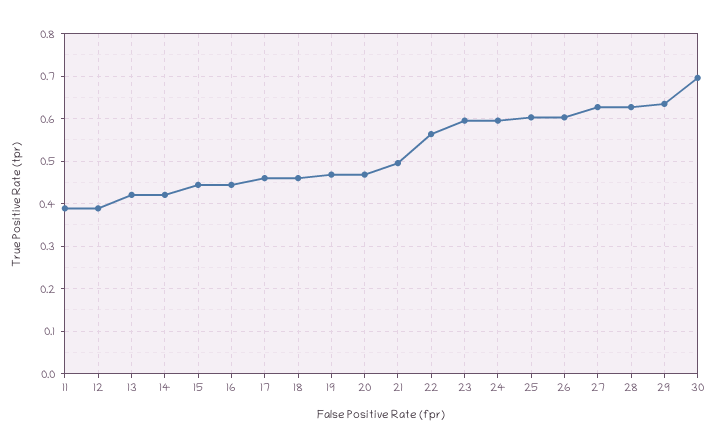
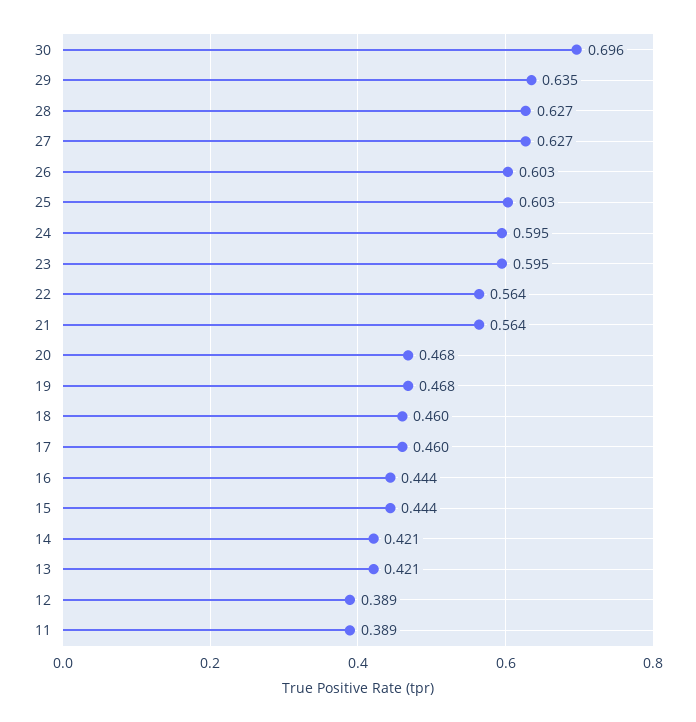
  {
    "11": 0.389,
    "12": 0.389,
    "13": 0.421,
    "14": 0.421,
    "15": 0.444,
    "16": 0.444,
    "17": 0.46,
    "18": 0.46,
    "19": 0.468,
    "20": 0.468,
-   "21": 0.5,
+   "21": 0.564,
    "22": 0.564,
    "23": 0.595,
    "24": 0.595,
    "25": 0.603,
    "26": 0.603,
    "27": 0.627,
    "28": 0.627,
    "29": 0.635,
    "30": 0.696
  }

